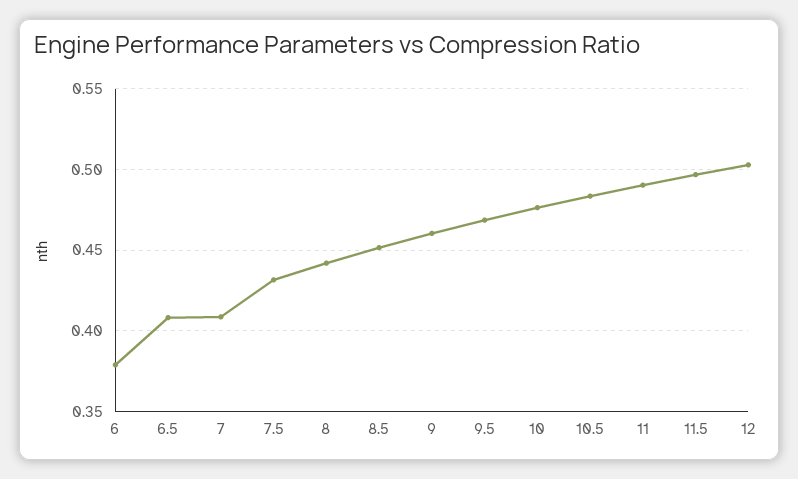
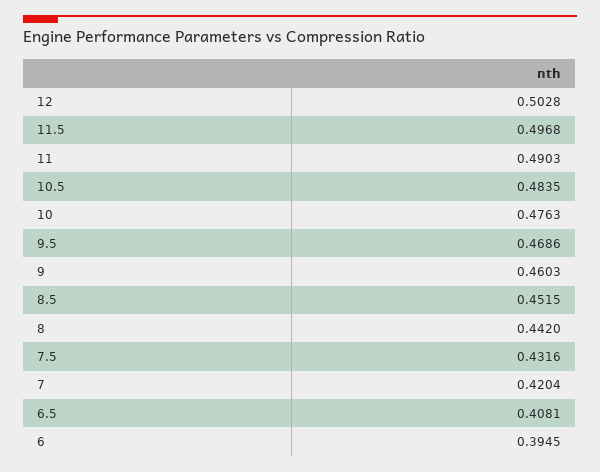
  {
-   "6": 0.38,
+   "6": 0.3945,
    "6.5": 0.4081,
-   "7": 0.41,
+   "7": 0.4204,
    "7.5": 0.4316,
    "8": 0.442,
    "8.5": 0.4515,
    "9": 0.4603,
    "9.5": 0.4686,
    "10": 0.4763,
    "10.5": 0.4835,
    "11": 0.4903,
    "11.5": 0.4968,
    "12": 0.5028
  }

